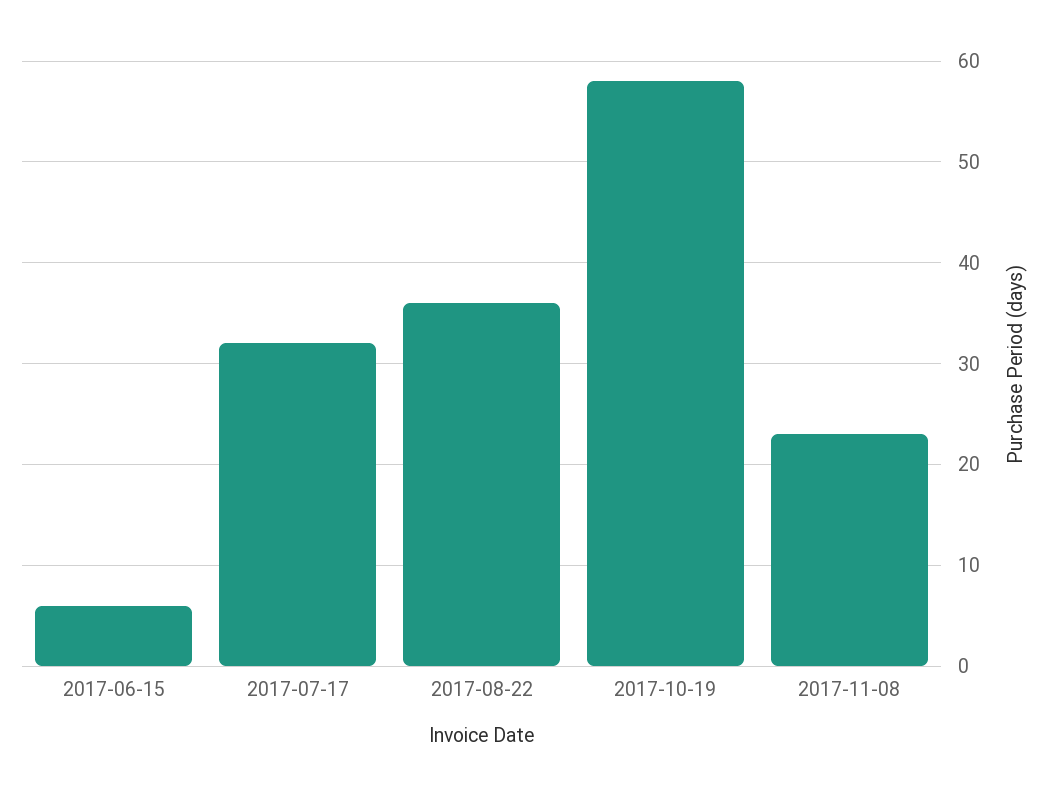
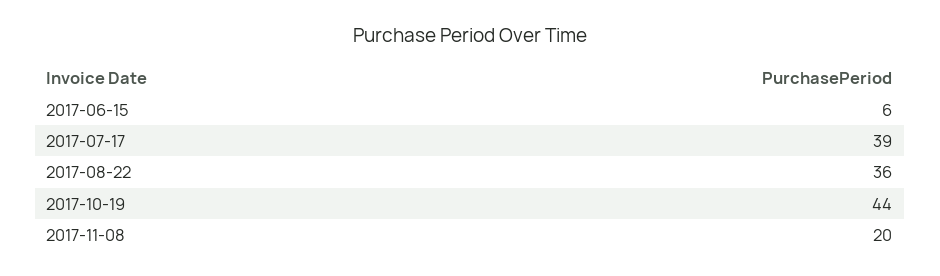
  {
    "2017-06-15": 6,
-   "2017-07-17": 32,
+   "2017-07-17": 39,
    "2017-08-22": 36,
-   "2017-10-19": 58,
+   "2017-10-19": 44,
-   "2017-11-08": 23
+   "2017-11-08": 20
  }

